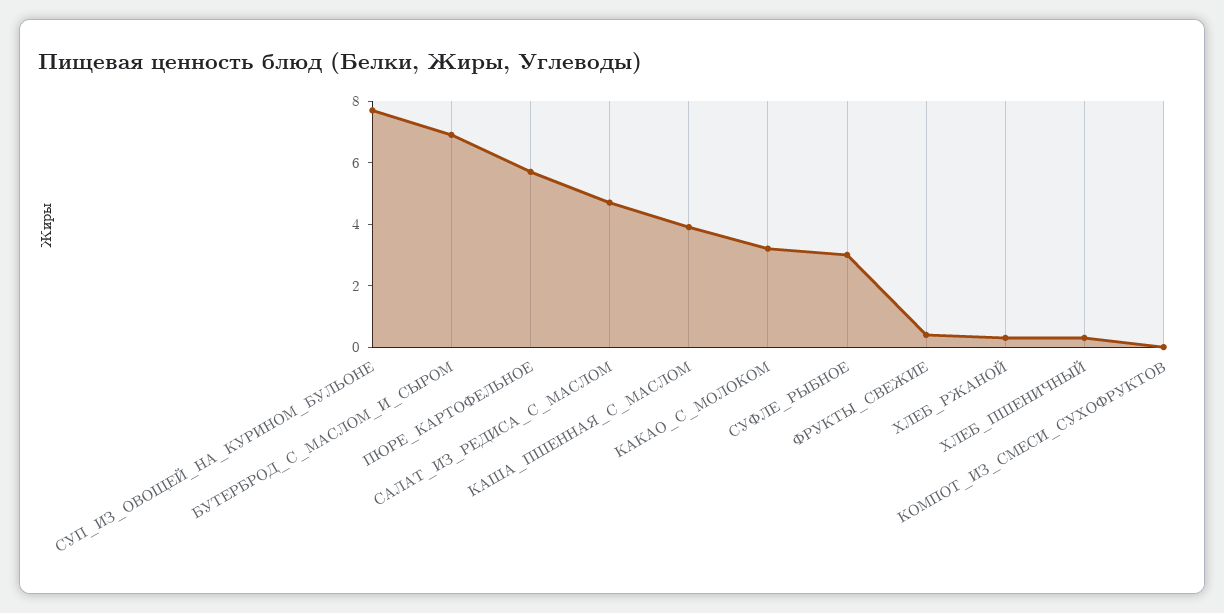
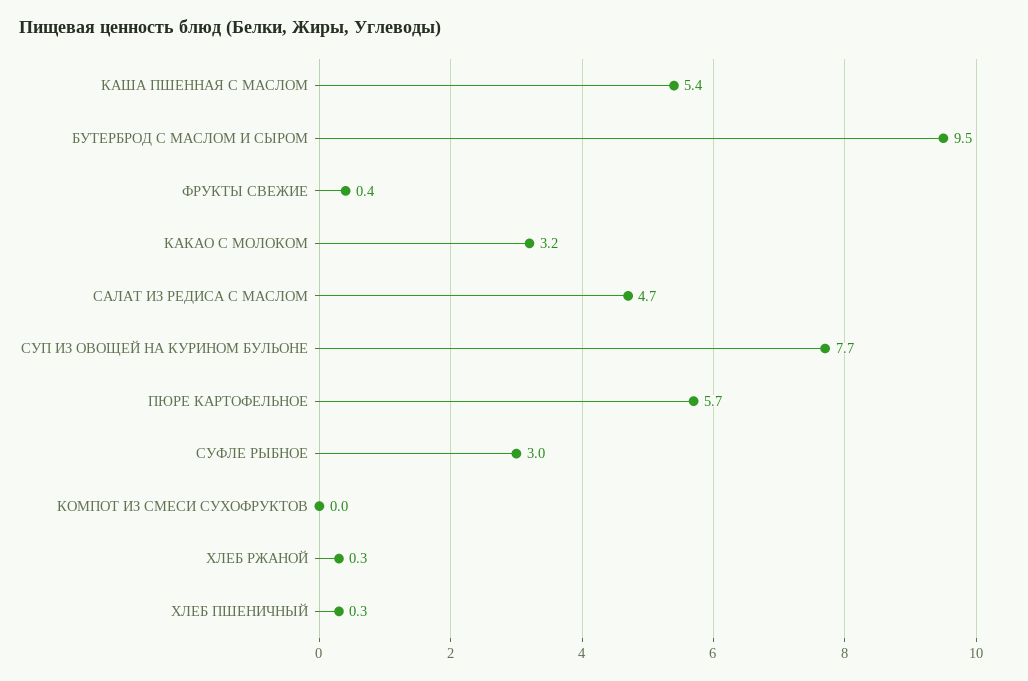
  {
    "СУП_ИЗ_ОВОЩЕЙ_НА_КУРИНОМ_БУЛЬОНЕ": 7.7,
-   "БУТЕРБРОД_С_МАСЛОМ_И_СЫРОМ": 7,
+   "БУТЕРБРОД_С_МАСЛОМ_И_СЫРОМ": 9.5,
    "ПЮРЕ_КАРТОФЕЛЬНОЕ": 5.7,
    "САЛАТ_ИЗ_РЕДИСА_С_МАСЛОМ": 4.7,
-   "КАША_ПШЕННАЯ_С_МАСЛОМ": 4,
+   "КАША_ПШЕННАЯ_С_МАСЛОМ": 5.4,
    "КАКАО_С_МОЛОКОМ": 3.2,
    "СУФЛЕ_РЫБНОЕ": 3,
    "ФРУКТЫ_СВЕЖИЕ": 0.4,
    "ХЛЕБ_РЖАНОЙ": 0.3,
    "ХЛЕБ_ПШЕНИЧНЫЙ": 0.3,
    "КОМПОТ_ИЗ_СМЕСИ_СУХОФРУКТОВ": 0
  }

